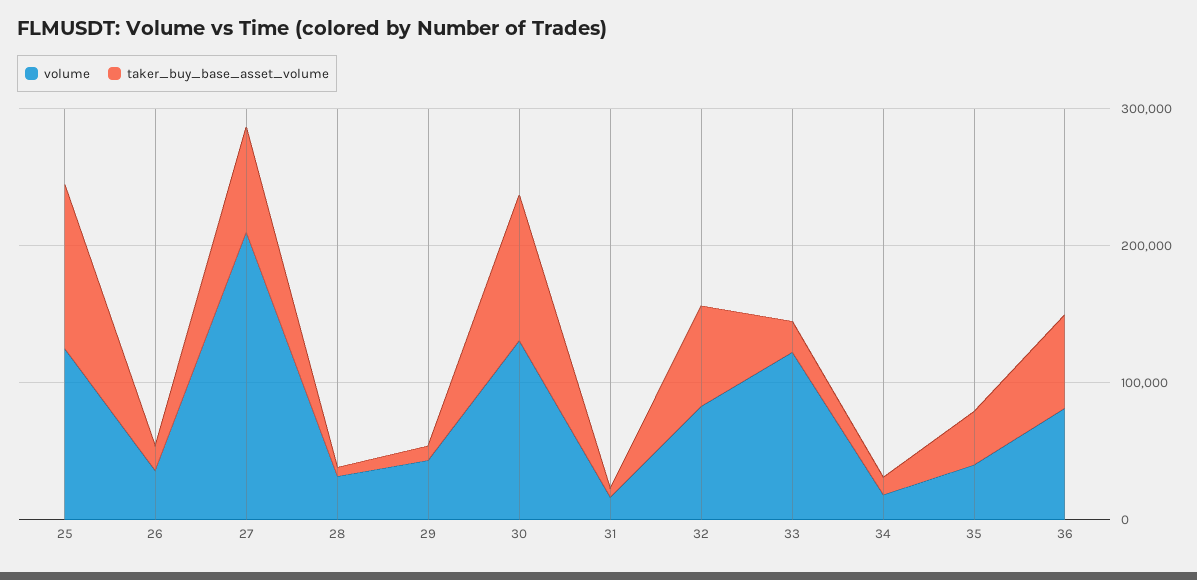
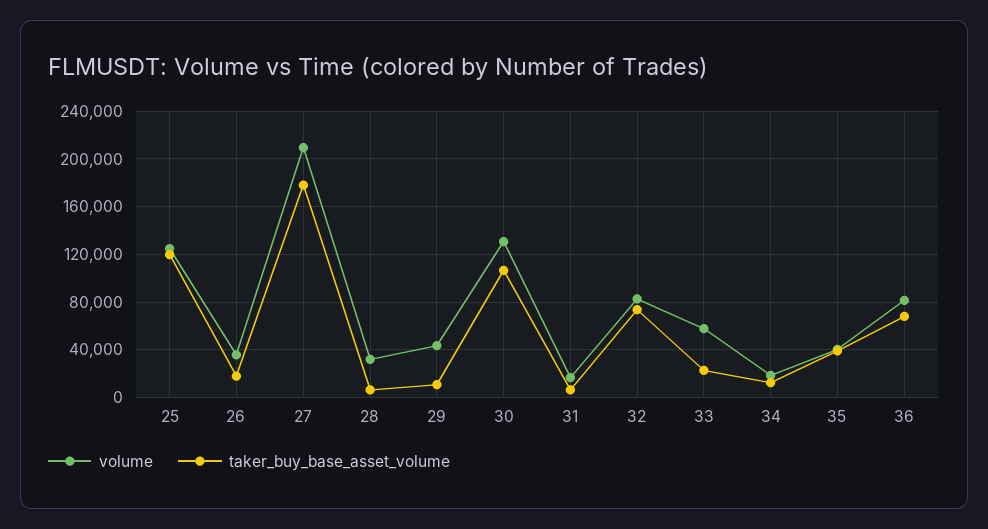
  {
    "volume": {
      "25": 120000,
      "26": 40000,
      "27": 210000,
      "28": 30000,
      "29": 40000,
      "30": 130000,
      "31": 20000,
      "32": 80000,
-     "33": 120000,
+     "33": 60000,
      "34": 20000,
      "35": 40000,
      "36": 80000
    },
    "taker_buy_base_asset_volume": {
      "25": 120000,
      "26": 20000,
-     "27": 80000,
+     "27": 180000,
      "28": 10000,
      "29": 10000,
      "30": 110000,
      "31": 10000,
      "32": 70000,
      "33": 20000,
      "34": 10000,
      "35": 40000,
      "36": 70000
    }
  }

